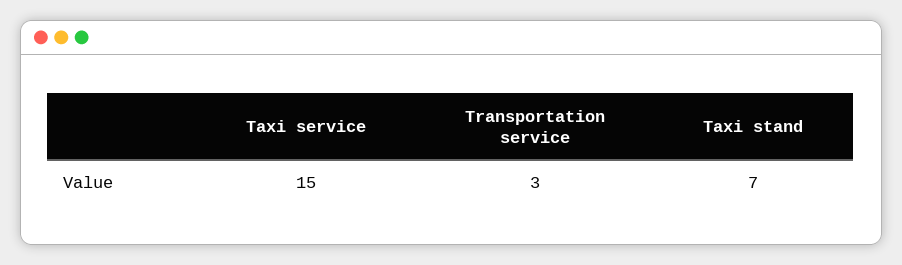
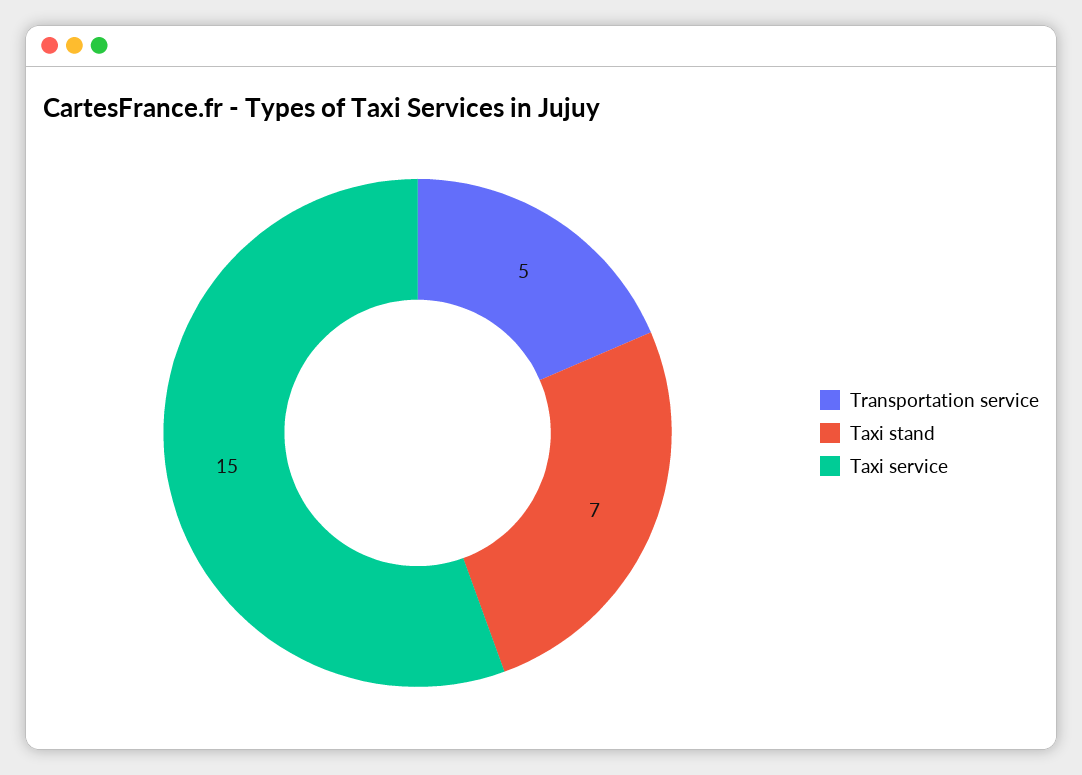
  {
    "Taxi service": 15,
-   "Transportation service": 3,
+   "Transportation service": 5,
    "Taxi stand": 7
  }

